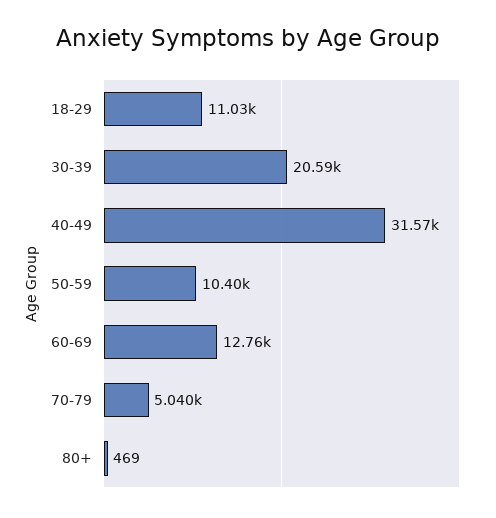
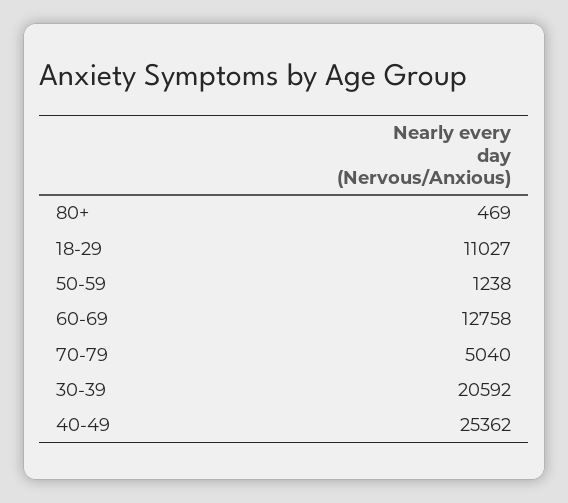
  {
    "18-29": 11027,
    "30-39": 20592,
-   "40-49": 31570,
+   "40-49": 25362,
-   "50-59": 10400,
+   "50-59": 1238,
    "60-69": 12758,
    "70-79": 5040,
    "80+": 469
  }

